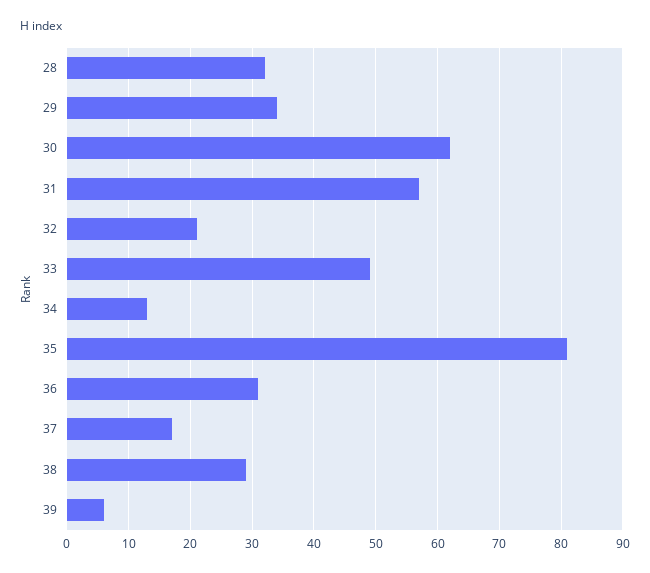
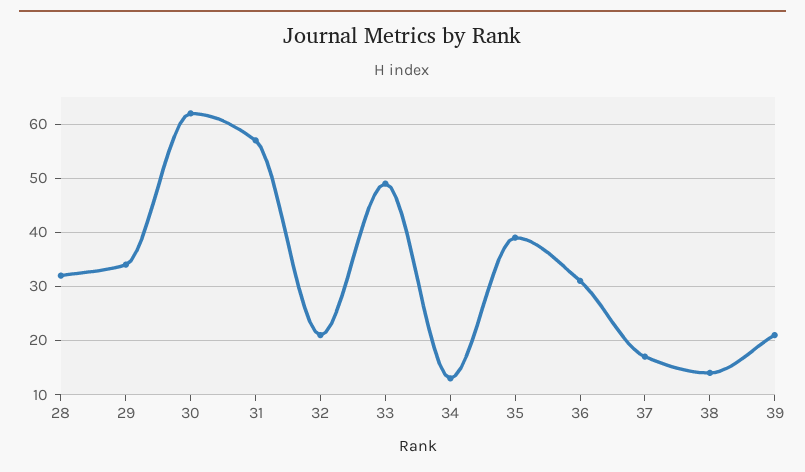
  {
    "28": 32,
    "29": 34,
    "30": 62,
    "31": 57,
    "32": 21,
    "33": 49,
    "34": 13,
-   "35": 81,
+   "35": 40,
    "36": 31,
    "37": 17,
-   "38": 29,
+   "38": 15,
-   "39": 6
+   "39": 20
  }

